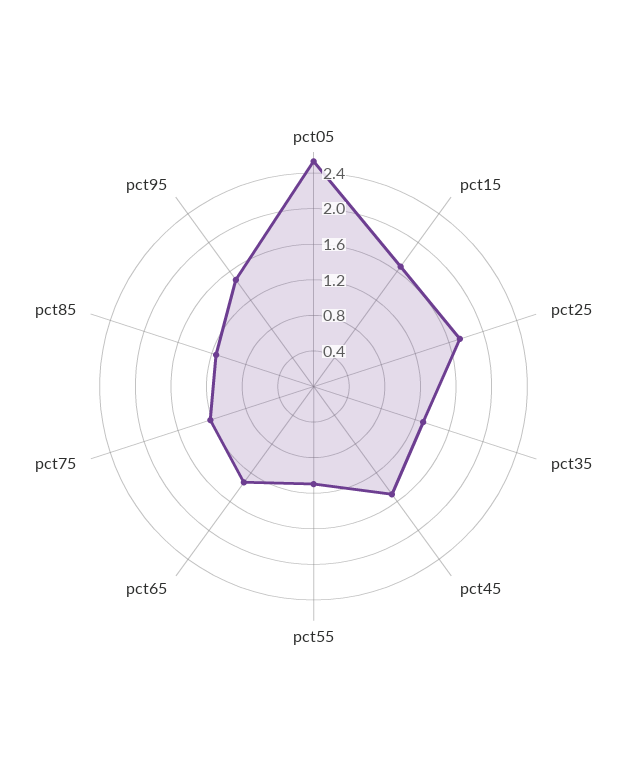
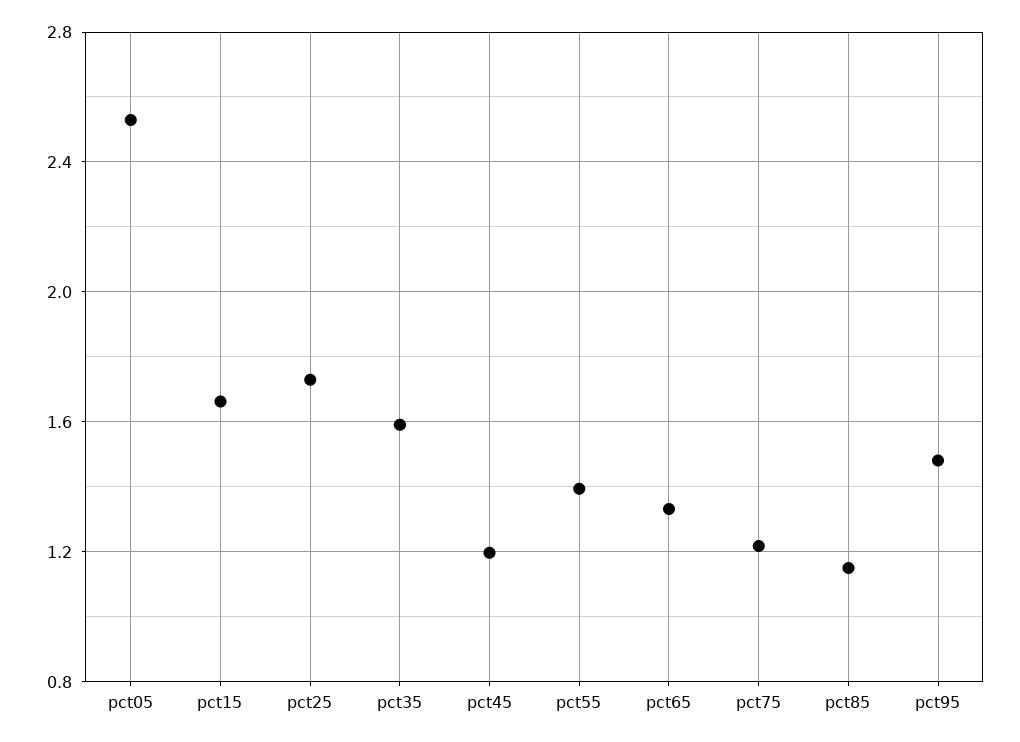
  {
    "pct05": 2.55,
    "pct15": 1.65,
    "pct25": 1.75,
-   "pct35": 1.3,
+   "pct35": 1.6,
-   "pct45": 1.5,
+   "pct45": 1.2,
-   "pct55": 1.1,
+   "pct55": 1.4,
    "pct65": 1.35,
    "pct75": 1.2,
    "pct85": 1.15,
    "pct95": 1.5
  }

